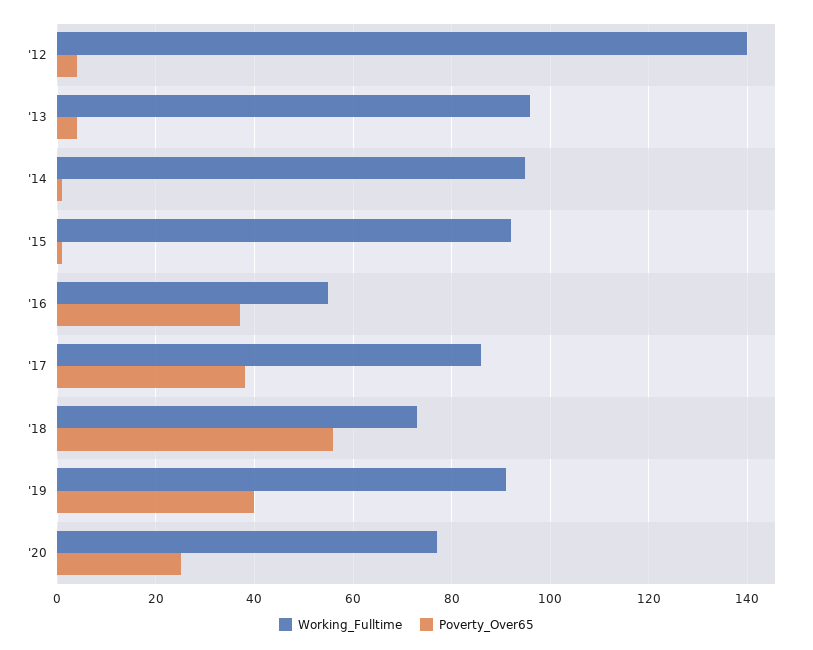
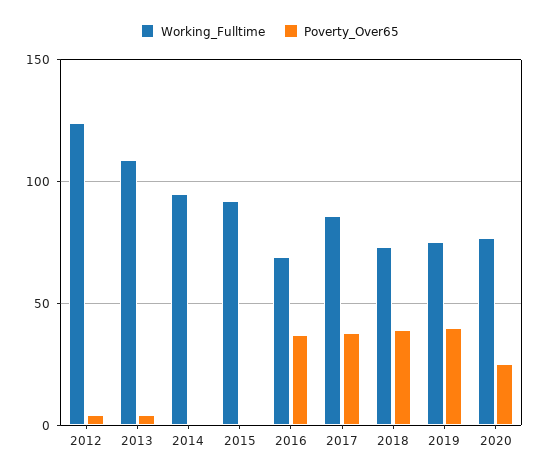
  {
    "Working_Fulltime": {
-     "'12": 140,
+     "'12": 125,
-     "'13": 95,
+     "'13": 110,
      "'14": 95,
      "'15": 90,
-     "'16": 55,
+     "'16": 70,
      "'17": 85,
      "'18": 75,
-     "'19": 90,
+     "'19": 75,
      "'20": 75
    },
    "Poverty_Over65": {
      "'12": 5,
      "'13": 5,
      "'14": 0,
      "'15": 0,
      "'16": 35,
      "'17": 40,
-     "'18": 55,
+     "'18": 40,
      "'19": 40,
      "'20": 25
    }
  }

